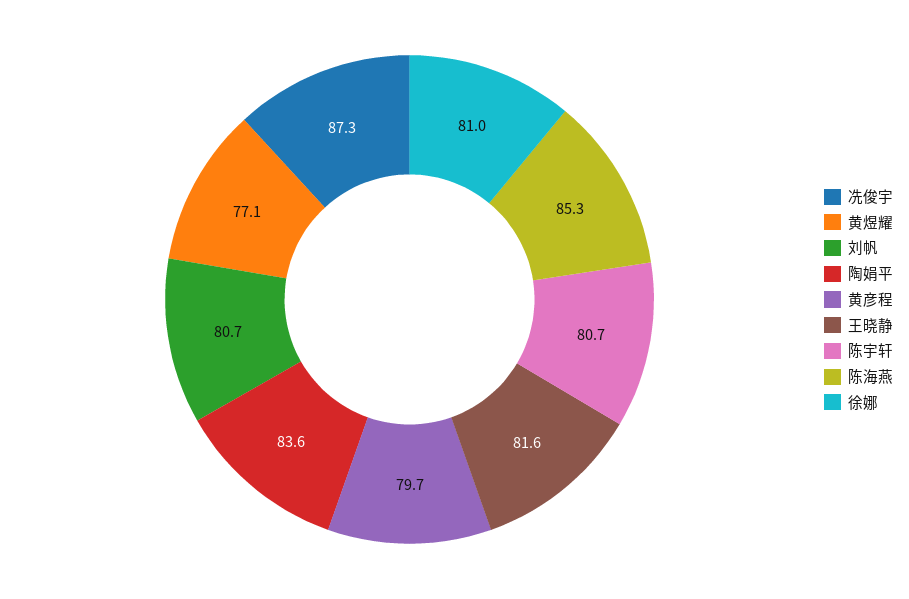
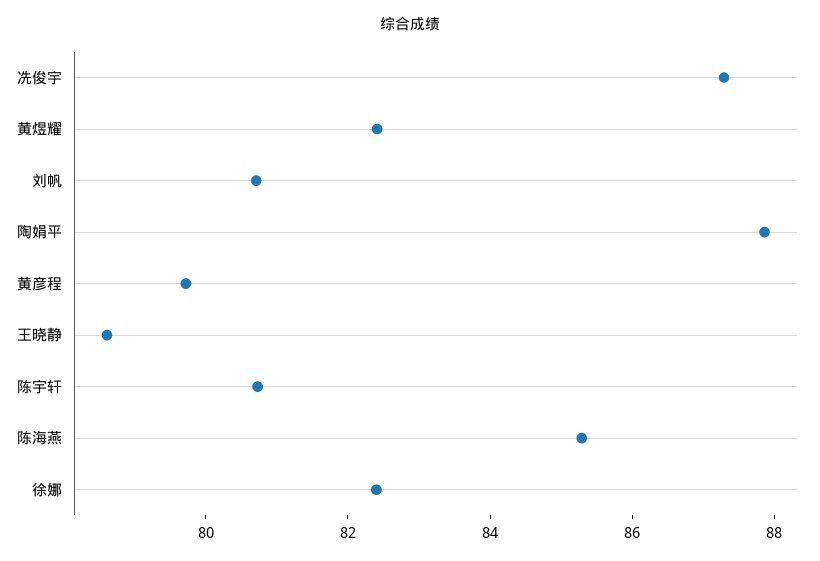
  {
    "冼俊宇": 87.3,
-   "黄煜耀": 77.1,
+   "黄煜耀": 82.5,
    "刘帆": 80.7,
-   "陶娟平": 83.6,
+   "陶娟平": 88,
    "黄彦程": 79.7,
-   "王晓静": 81.6,
+   "王晓静": 78.5,
    "陈宇轩": 80.7,
    "陈海燕": 85.3,
-   "徐娜": 81
+   "徐娜": 82.5
  }

